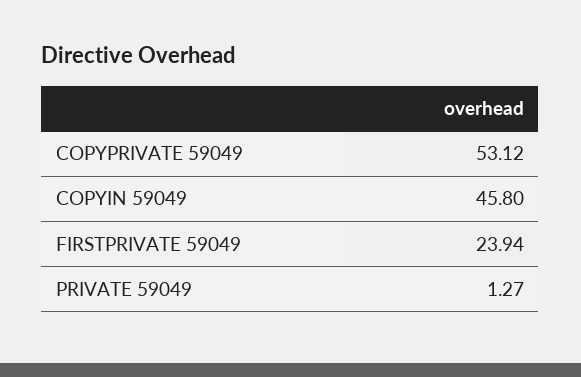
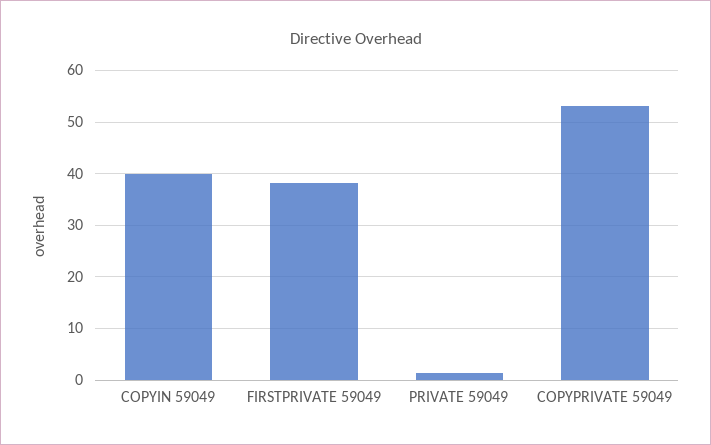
  {
    "COPYPRIVATE 59049": 53.12,
-   "COPYIN 59049": 45.8,
+   "COPYIN 59049": 40,
-   "FIRSTPRIVATE 59049": 23.94,
+   "FIRSTPRIVATE 59049": 38,
    "PRIVATE 59049": 1.27
  }

